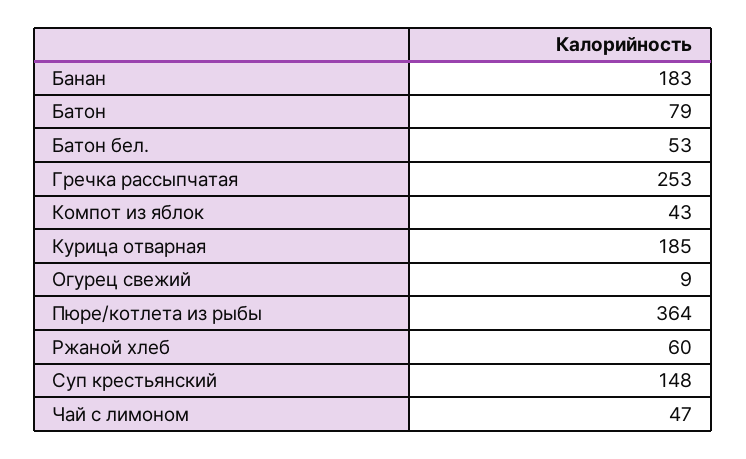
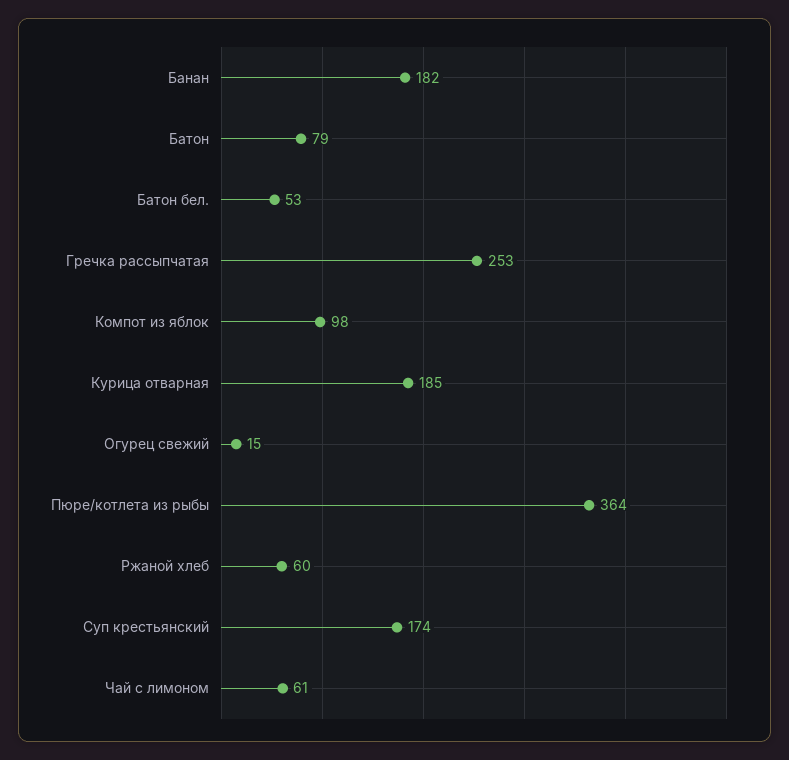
  {
-   "Банан": 183,
+   "Банан": 182,
    "Батон": 79,
    "Батон бел.": 53,
    "Гречка рассыпчатая": 253,
-   "Компот из яблок": 43,
+   "Компот из яблок": 98,
    "Курица отварная": 185,
-   "Огурец свежий": 9,
+   "Огурец свежий": 15,
    "Пюре/котлета из рыбы": 364,
    "Ржаной хлеб": 60,
-   "Суп крестьянский": 148,
+   "Суп крестьянский": 174,
-   "Чай с лимоном": 47
+   "Чай с лимоном": 61
  }

